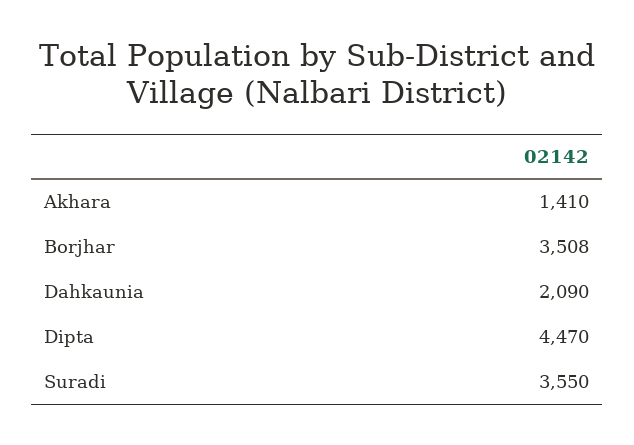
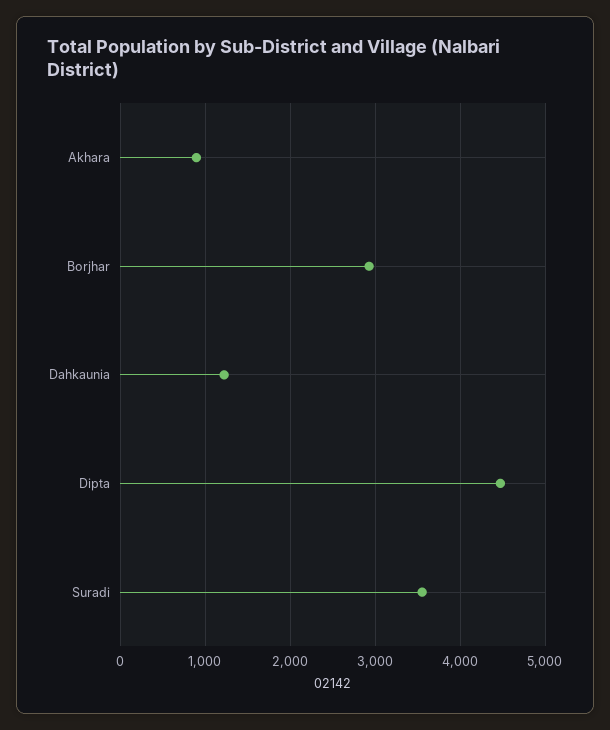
  {
-   "Akhara": 1410,
+   "Akhara": 900,
-   "Borjhar": 3508,
+   "Borjhar": 2900,
-   "Dahkaunia": 2090,
+   "Dahkaunia": 1200,
    "Dipta": 4470,
    "Suradi": 3550
  }

